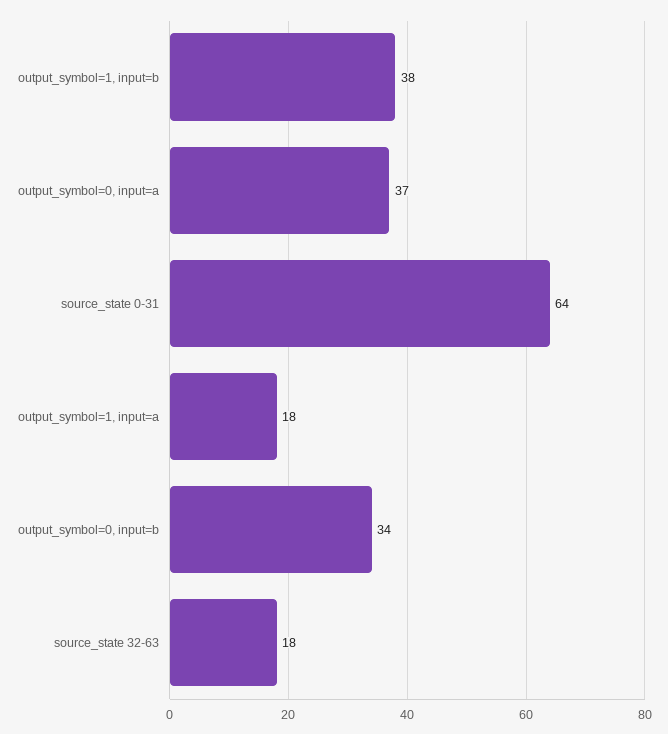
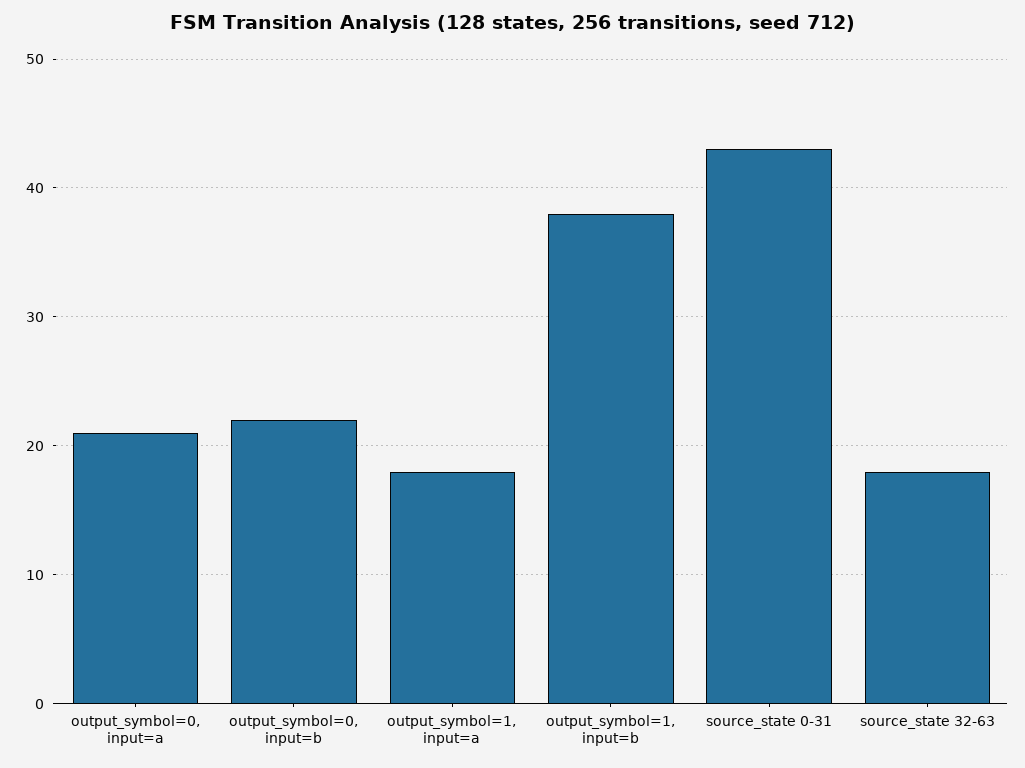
  {
    "output_symbol=1, input=b": 38,
-   "output_symbol=0, input=a": 37,
+   "output_symbol=0, input=a": 21,
-   "source_state 0-31": 64,
+   "source_state 0-31": 43,
    "output_symbol=1, input=a": 18,
-   "output_symbol=0, input=b": 34,
+   "output_symbol=0, input=b": 22,
    "source_state 32-63": 18
  }

